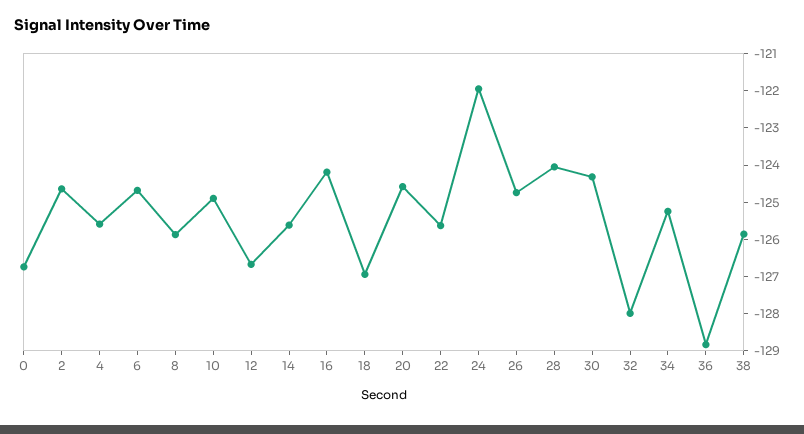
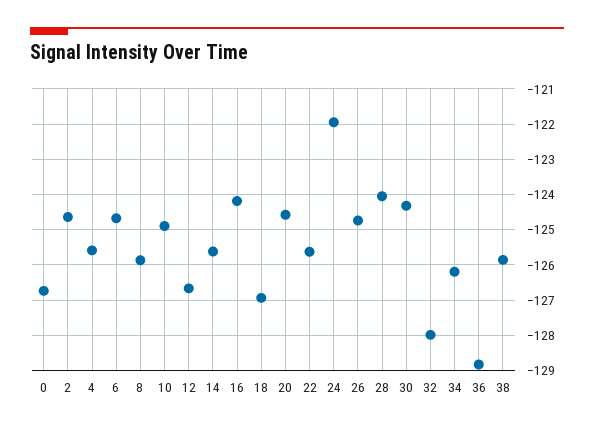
  {
    "0": -126.8,
    "2": -124.6,
    "4": -125.6,
    "6": -124.6,
    "8": -125.8,
    "10": -125,
    "12": -126.6,
    "14": -125.6,
    "16": -124.2,
    "18": -127,
    "20": -124.6,
    "22": -125.6,
    "24": -122,
    "26": -124.8,
    "28": -124,
    "30": -124.4,
    "32": -128,
-   "34": -125.25,
+   "34": -126.2,
    "36": -128.8,
    "38": -125.8
  }

